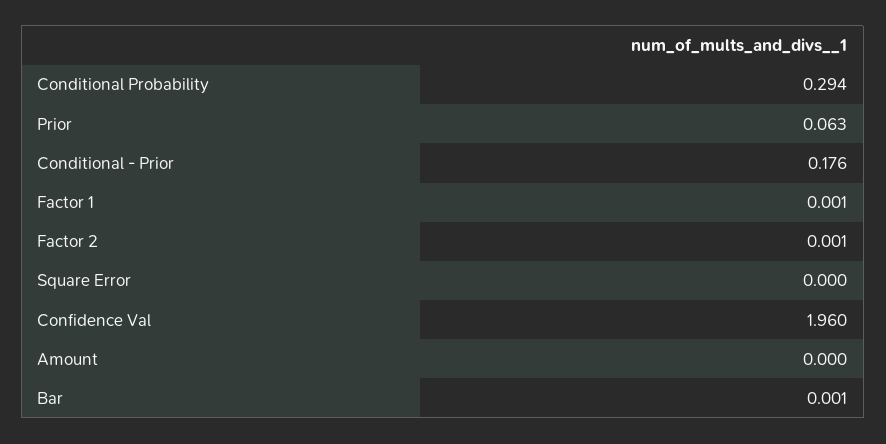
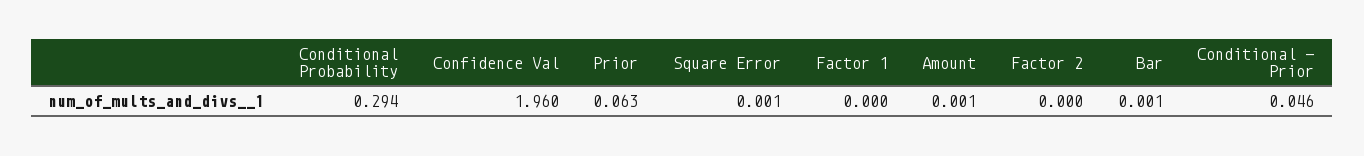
  {
    "Conditional Probability": 0.294,
    "Prior": 0.063,
-   "Conditional - Prior": 0.176,
+   "Conditional - Prior": 0.046,
-   "Factor 1": 0.001,
+   "Factor 1": 0,
-   "Factor 2": 0.001,
+   "Factor 2": 0,
-   "Square Error": 0,
+   "Square Error": 0.001,
    "Confidence Val": 1.96,
-   "Amount": 0,
+   "Amount": 0.001,
    "Bar": 0.001
  }

